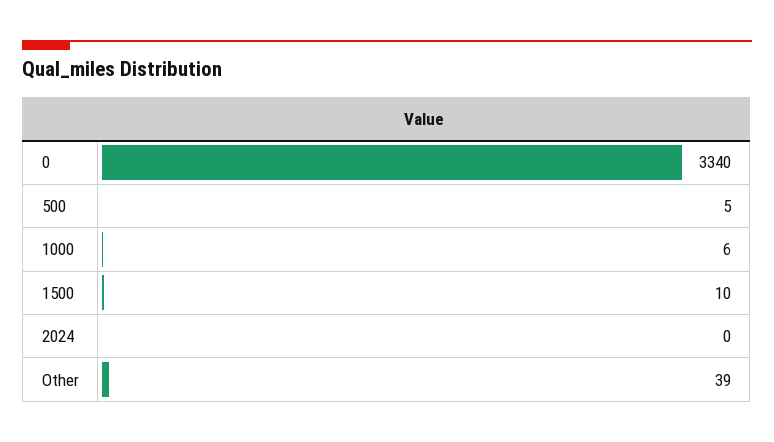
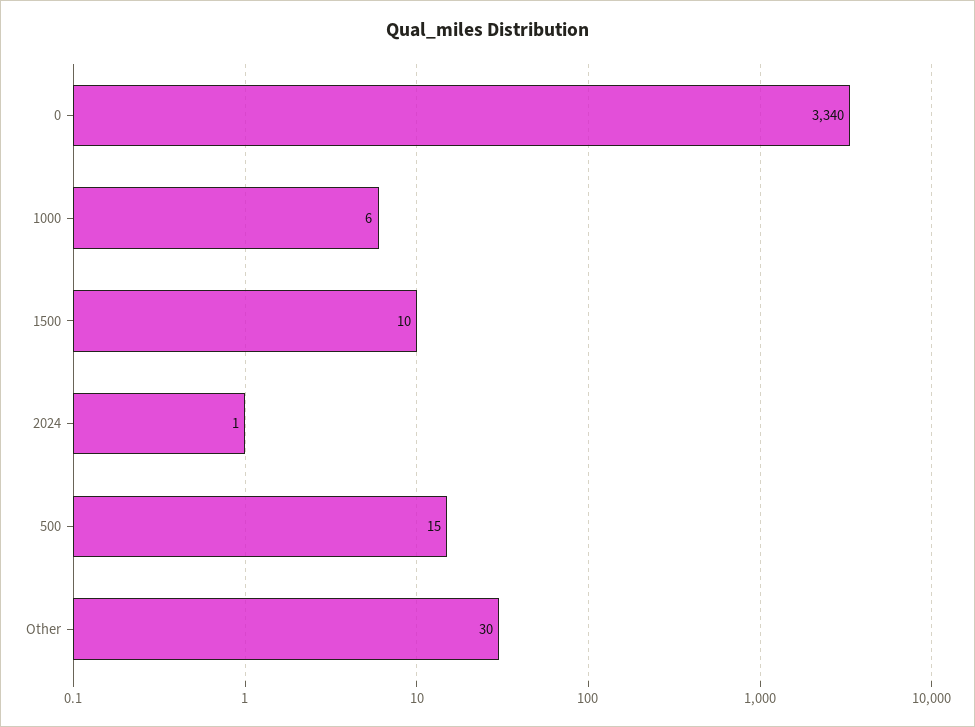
  {
    "0": 3340,
-   "500": 5,
+   "500": 15,
    "1000": 6,
    "1500": 10,
-   "2024": 0,
+   "2024": 1,
-   "Other": 39
+   "Other": 30
  }

